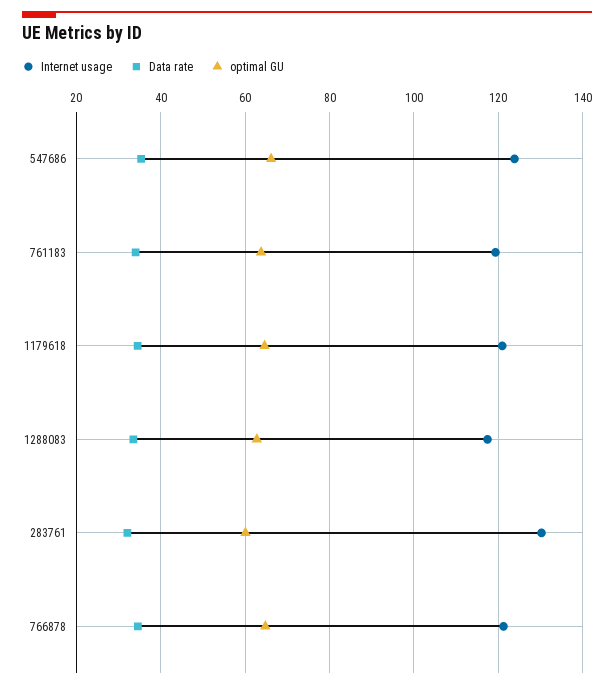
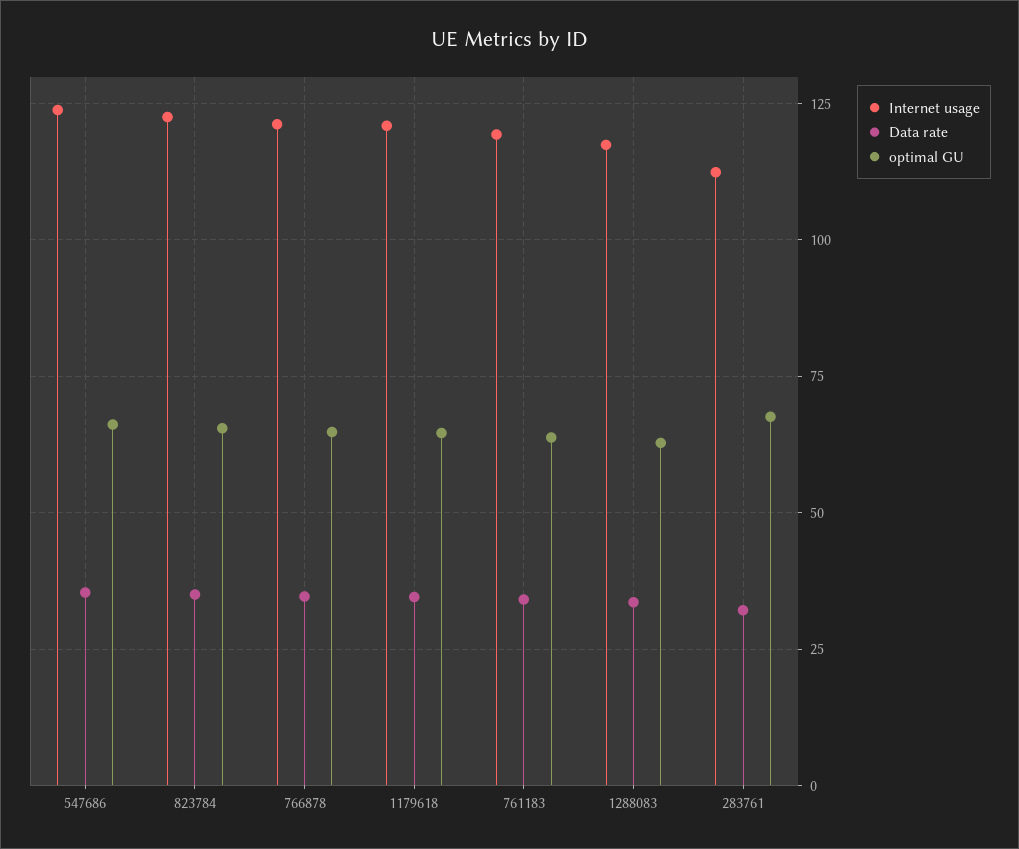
  {
    "Internet usage": {
      "547686": 124,
      "761183": 120,
      "1179618": 120,
      "1288083": 118,
-     "283761": 130,
+     "283761": 112.5,
-     "766878": 122
+     "766878": 122,
+     "823784": 122.5
    },
    "Data rate": {
      "547686": 36,
      "761183": 34,
      "1179618": 34,
      "1288083": 34,
      "283761": 32,
-     "766878": 34
+     "766878": 34,
+     "823784": 35
    },
    "optimal GU": {
      "547686": 66,
      "761183": 64,
      "1179618": 64,
      "1288083": 62,
-     "283761": 60,
+     "283761": 67.5,
-     "766878": 64
+     "766878": 64,
+     "823784": 65
    }
  }

